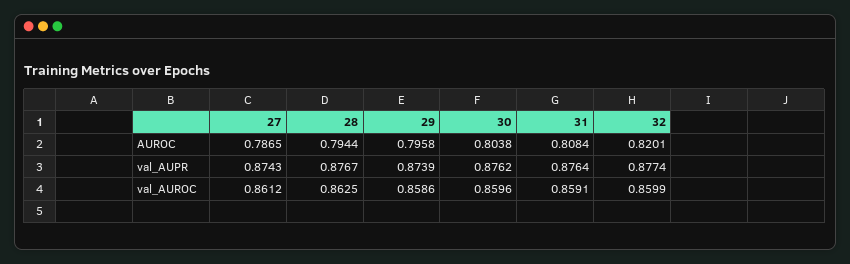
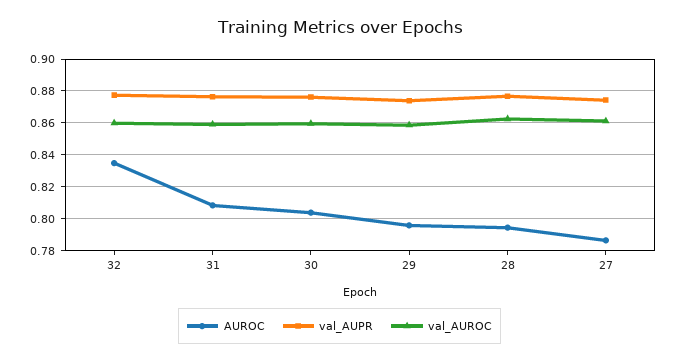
  {
    "AUROC": {
      "27": 0.7865,
      "28": 0.7944,
      "29": 0.7958,
      "30": 0.8038,
      "31": 0.8084,
-     "32": 0.8201
+     "32": 0.835
    },
    "val_AUPR": {
      "27": 0.8743,
      "28": 0.8767,
      "29": 0.8739,
      "30": 0.8762,
      "31": 0.8764,
      "32": 0.8774
    },
    "val_AUROC": {
      "27": 0.8612,
      "28": 0.8625,
      "29": 0.8586,
      "30": 0.8596,
      "31": 0.8591,
      "32": 0.8599
    }
  }

